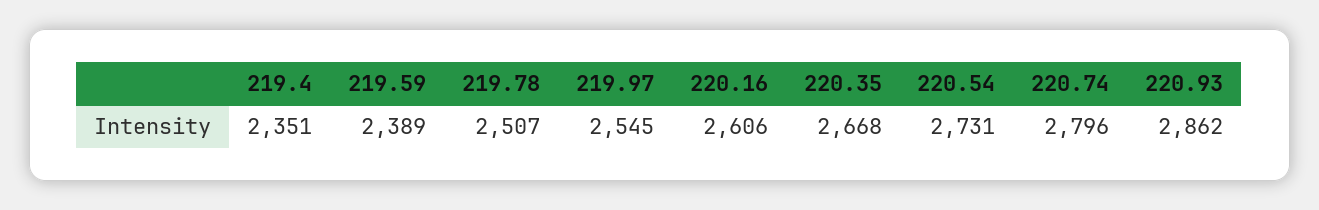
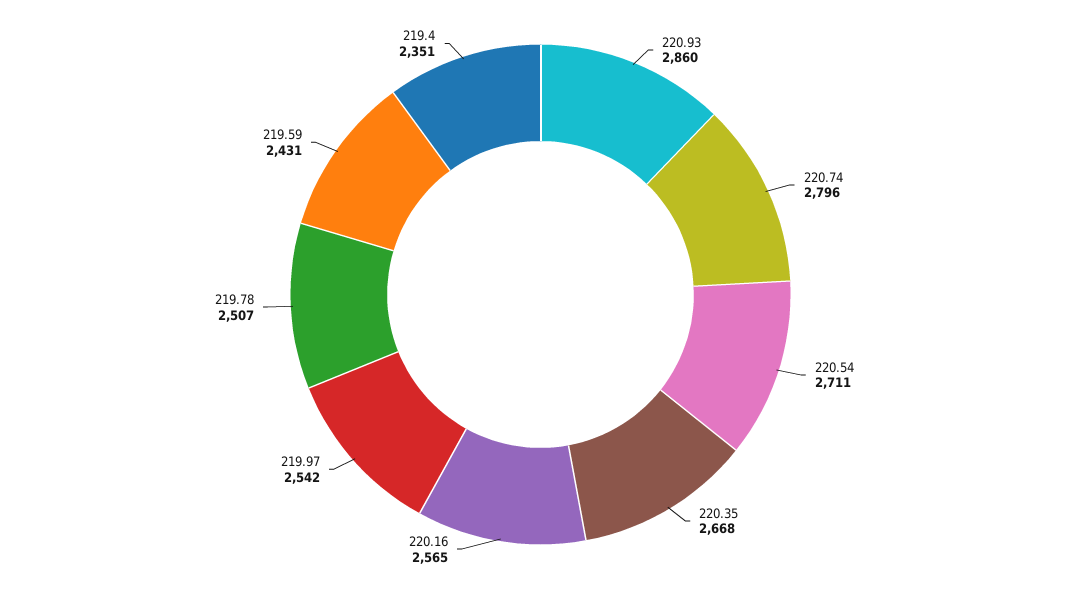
  {
    "219.4": 2351,
-   "219.59": 2389,
+   "219.59": 2431,
    "219.78": 2507,
-   "219.97": 2545,
+   "219.97": 2542,
-   "220.16": 2606,
+   "220.16": 2565,
    "220.35": 2668,
-   "220.54": 2731,
+   "220.54": 2711,
    "220.74": 2796,
-   "220.93": 2862
+   "220.93": 2860
  }

